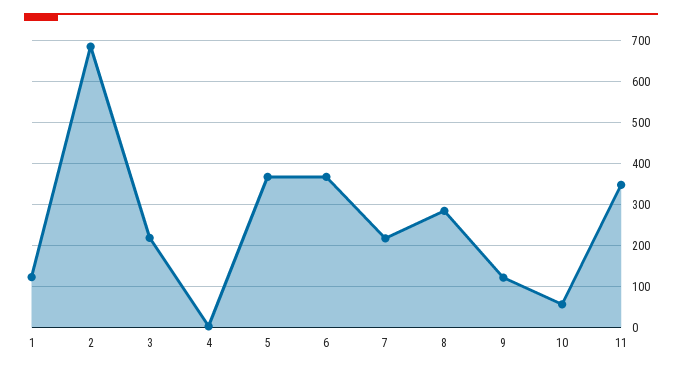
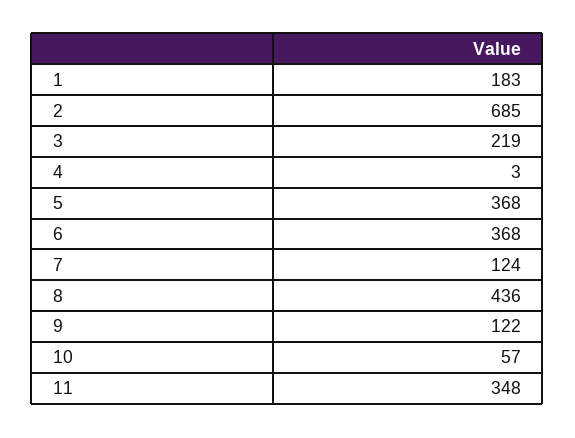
  {
-   "1": 120,
+   "1": 183,
    "2": 685,
    "3": 219,
    "4": 3,
    "5": 368,
    "6": 368,
-   "7": 220,
+   "7": 124,
-   "8": 280,
+   "8": 436,
    "9": 122,
    "10": 57,
    "11": 348
  }

